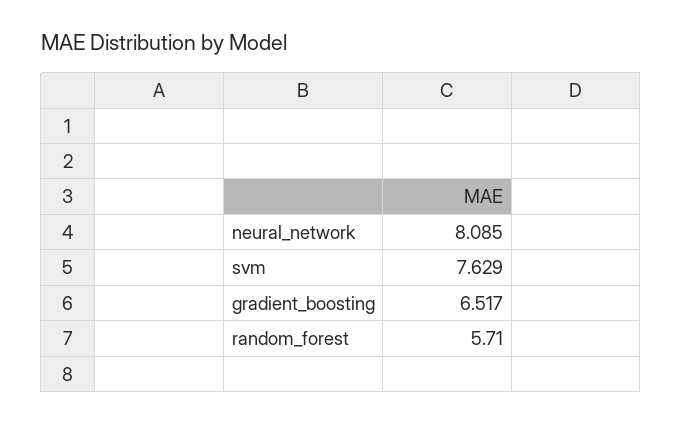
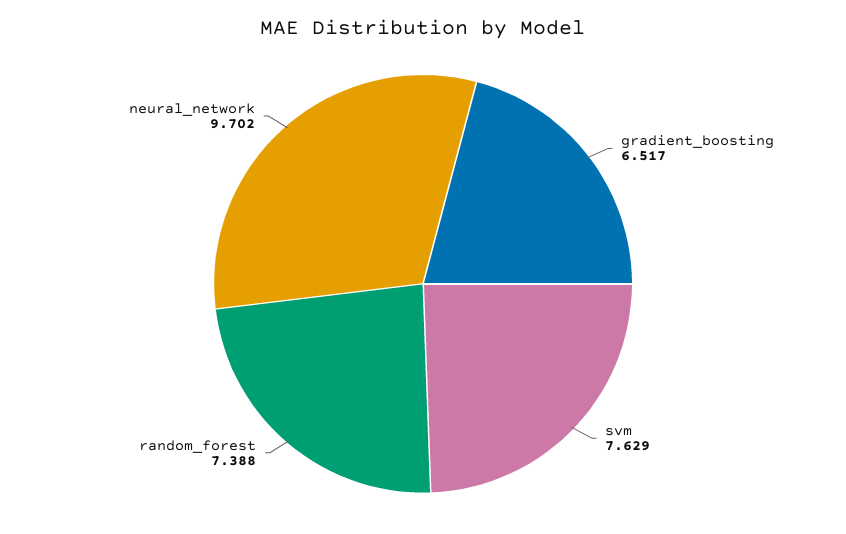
  {
-   "neural_network": 8.085,
+   "neural_network": 9.702,
    "svm": 7.629,
    "gradient_boosting": 6.517,
-   "random_forest": 5.71
+   "random_forest": 7.388
  }

